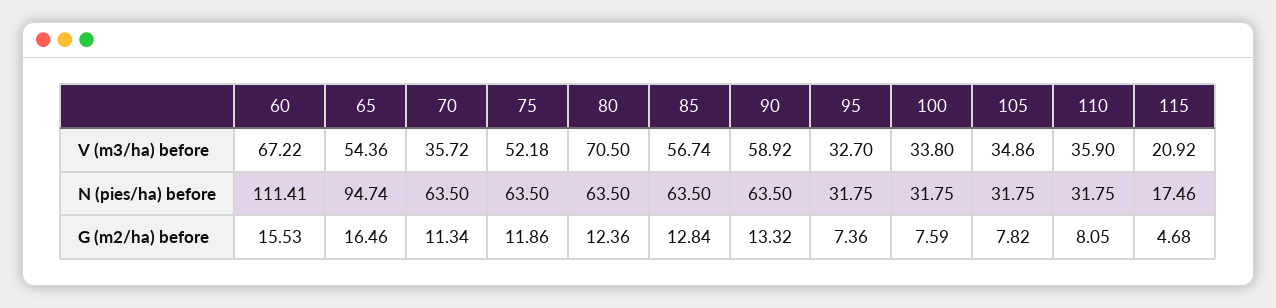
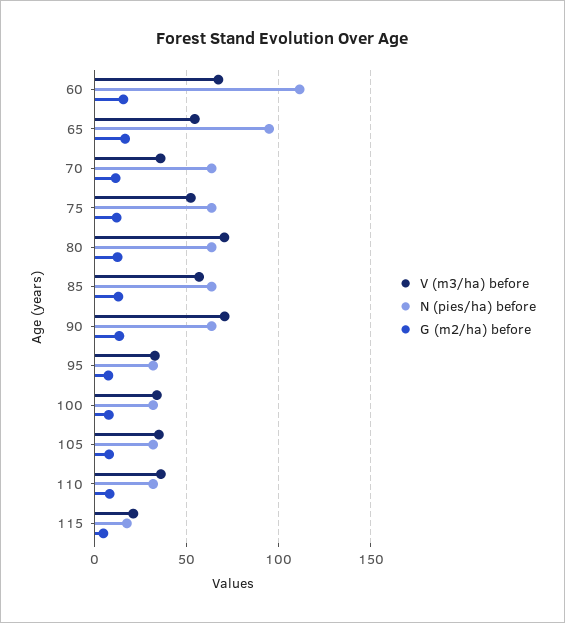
  {
    "V (m3/ha) before": {
      "60": 67.22,
      "65": 54.36,
      "70": 35.72,
      "75": 52.18,
      "80": 70.5,
      "85": 56.74,
-     "90": 58.92,
+     "90": 70,
      "95": 32.7,
      "100": 33.8,
      "105": 34.86,
      "110": 35.9,
      "115": 20.92
    },
    "N (pies/ha) before": {
      "60": 111.41,
      "65": 94.74,
      "70": 63.5,
      "75": 63.5,
      "80": 63.5,
      "85": 63.5,
      "90": 63.5,
      "95": 31.75,
      "100": 31.75,
      "105": 31.75,
      "110": 31.75,
      "115": 17.46
    },
    "G (m2/ha) before": {
      "60": 15.53,
      "65": 16.46,
      "70": 11.34,
      "75": 11.86,
      "80": 12.36,
      "85": 12.84,
      "90": 13.32,
      "95": 7.36,
      "100": 7.59,
      "105": 7.82,
      "110": 8.05,
      "115": 4.68
    }
  }

